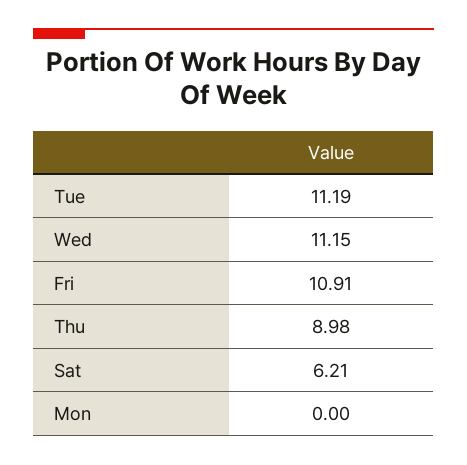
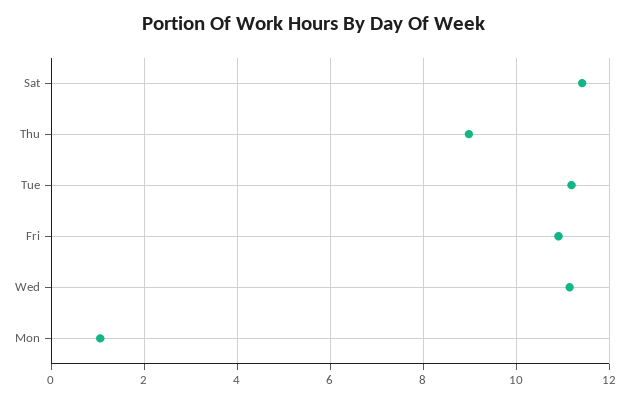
  {
    "Tue": 11.19,
    "Wed": 11.15,
    "Fri": 10.91,
    "Thu": 8.98,
-   "Sat": 6.21,
+   "Sat": 11.4,
-   "Mon": 0
+   "Mon": 1
  }

